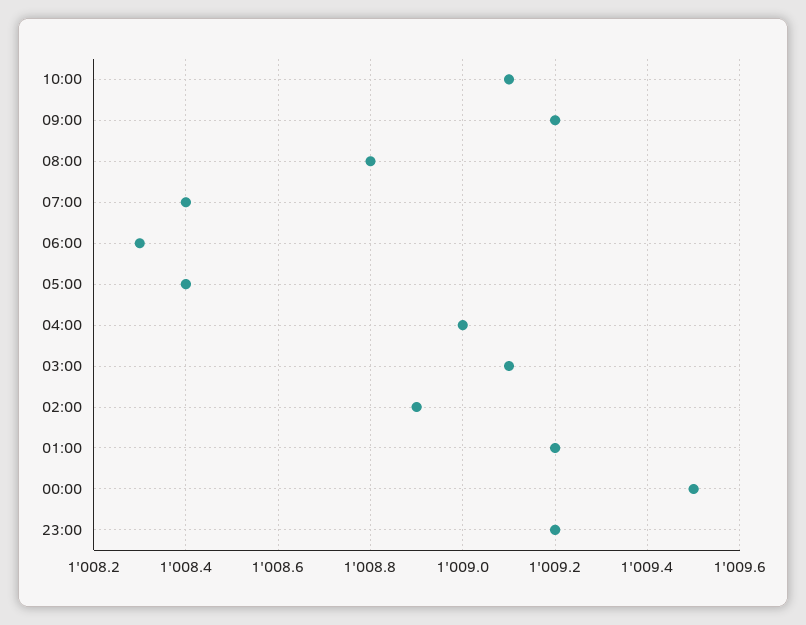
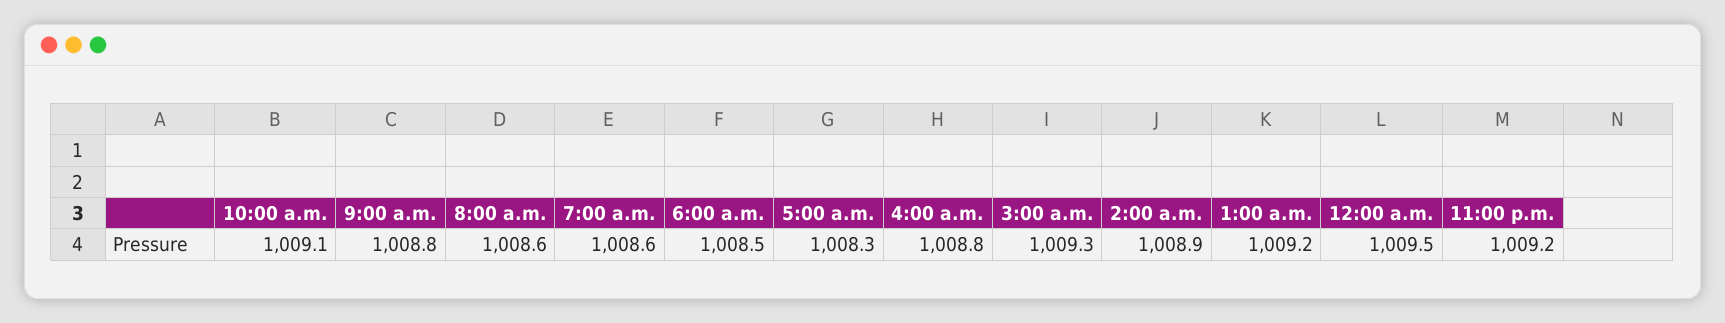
  {
    "10:00": 1009.1,
-   "09:00": 1009.2,
+   "09:00": 1008.8,
-   "08:00": 1008.8,
+   "08:00": 1008.6,
-   "07:00": 1008.4,
+   "07:00": 1008.6,
-   "06:00": 1008.3,
+   "06:00": 1008.5,
-   "05:00": 1008.4,
+   "05:00": 1008.3,
-   "04:00": 1009,
+   "04:00": 1008.8,
-   "03:00": 1009.1,
+   "03:00": 1009.3,
    "02:00": 1008.9,
    "01:00": 1009.2,
    "00:00": 1009.5,
    "23:00": 1009.2
  }

